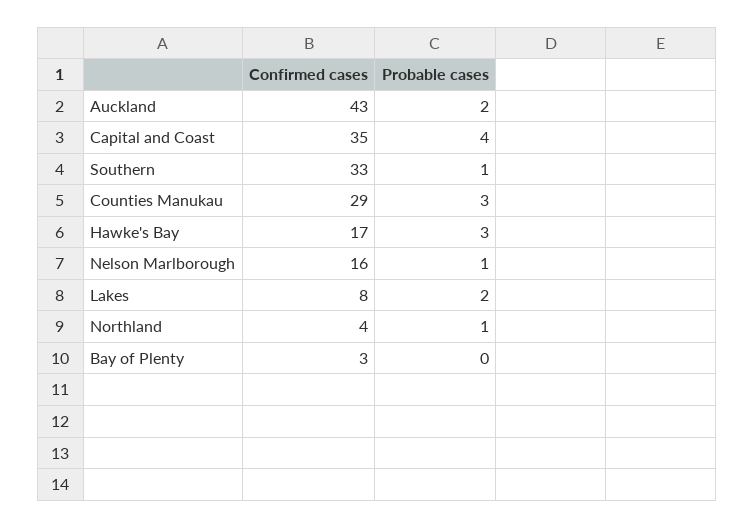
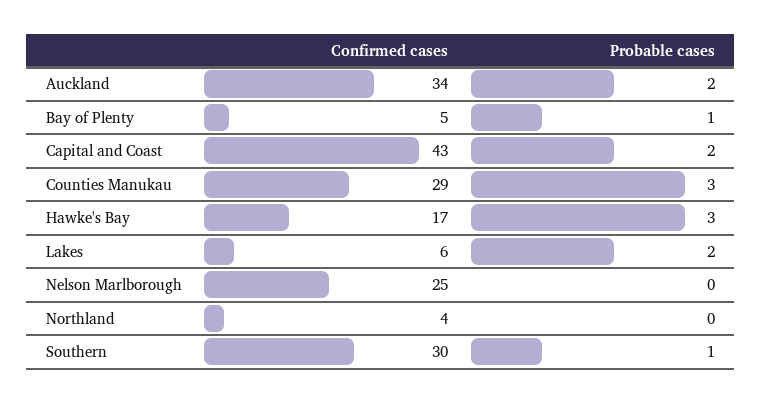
  {
    "Confirmed cases": {
-     "Auckland": 43,
+     "Auckland": 34,
-     "Capital and Coast": 35,
+     "Capital and Coast": 43,
-     "Southern": 33,
+     "Southern": 30,
      "Counties Manukau": 29,
      "Hawke's Bay": 17,
-     "Nelson Marlborough": 16,
+     "Nelson Marlborough": 25,
-     "Lakes": 8,
+     "Lakes": 6,
      "Northland": 4,
-     "Bay of Plenty": 3
+     "Bay of Plenty": 5
    },
    "Probable cases": {
      "Auckland": 2,
-     "Capital and Coast": 4,
+     "Capital and Coast": 2,
      "Southern": 1,
      "Counties Manukau": 3,
      "Hawke's Bay": 3,
-     "Nelson Marlborough": 1,
+     "Nelson Marlborough": 0,
      "Lakes": 2,
-     "Northland": 1,
+     "Northland": 0,
-     "Bay of Plenty": 0
+     "Bay of Plenty": 1
    }
  }

